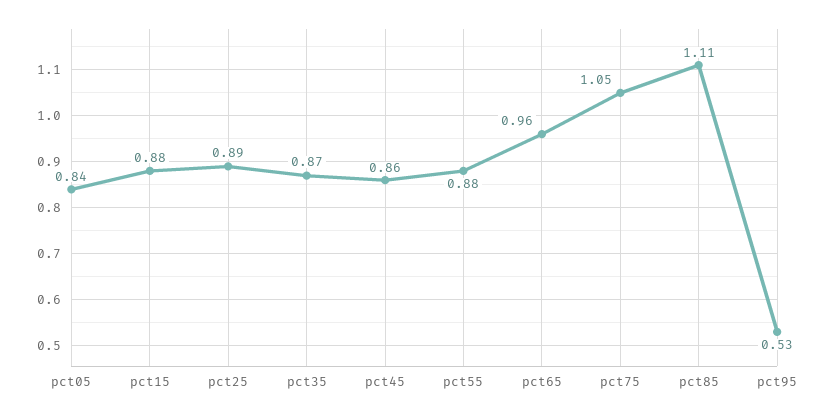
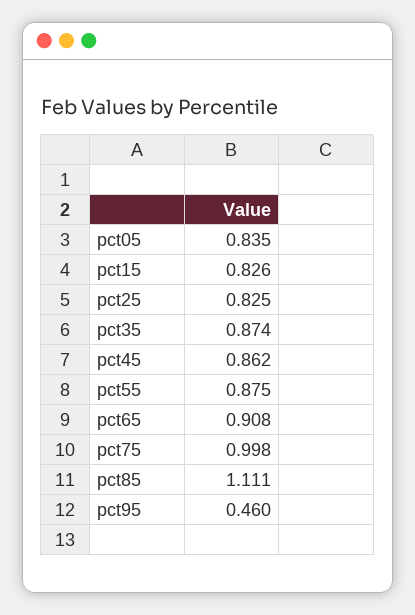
  {
    "pct05": 0.835,
-   "pct15": 0.88,
+   "pct15": 0.826,
-   "pct25": 0.89,
+   "pct25": 0.825,
    "pct35": 0.874,
    "pct45": 0.862,
    "pct55": 0.875,
-   "pct65": 0.96,
+   "pct65": 0.908,
-   "pct75": 1.05,
+   "pct75": 0.998,
    "pct85": 1.111,
-   "pct95": 0.53
+   "pct95": 0.46
  }

